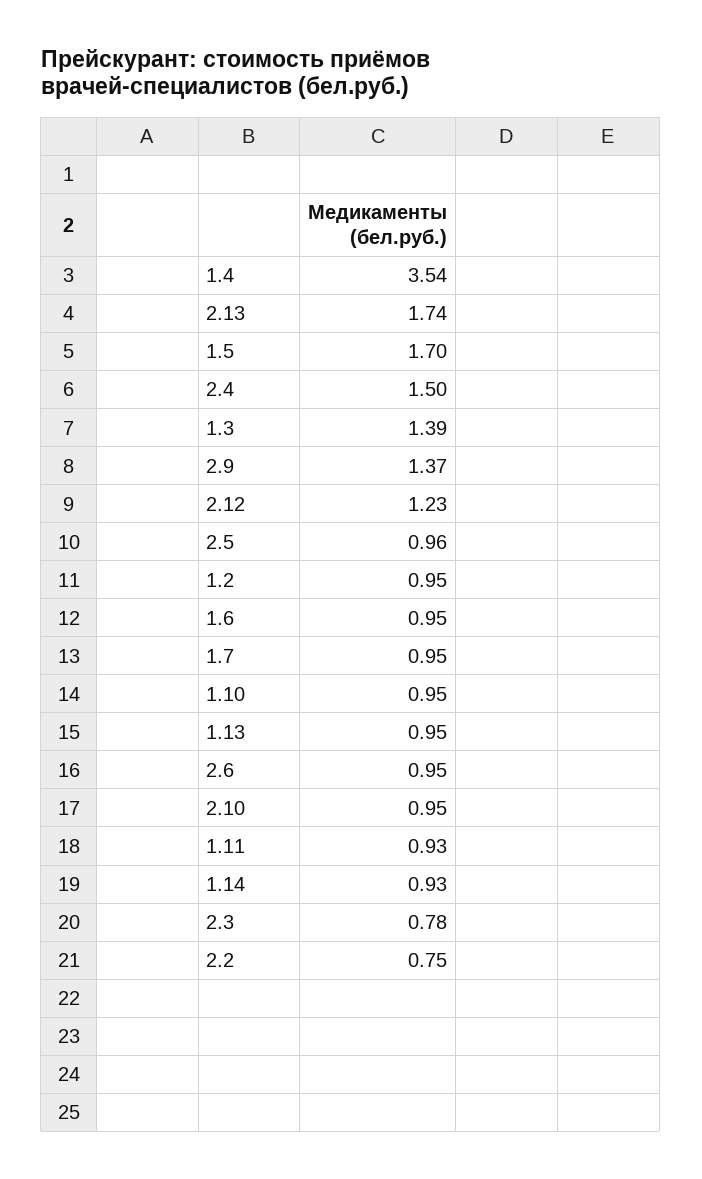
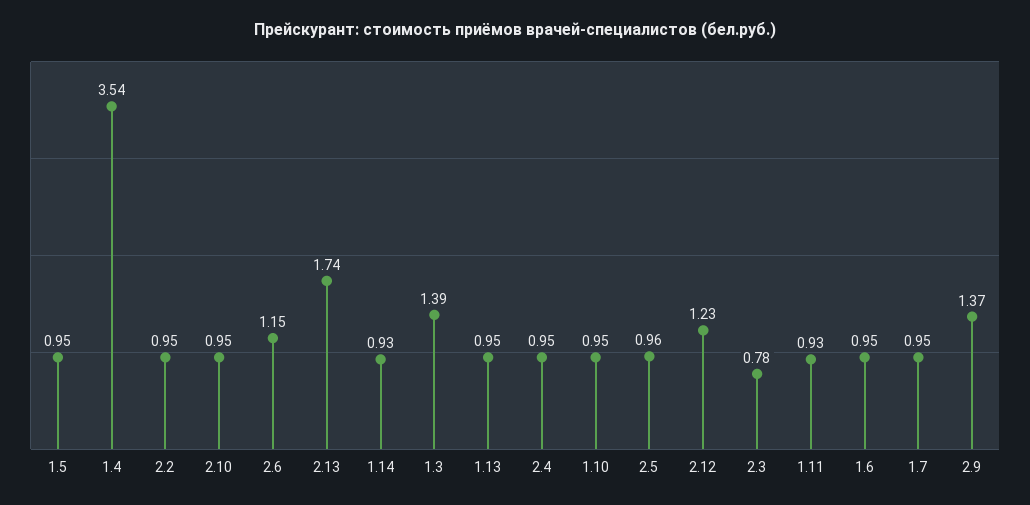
  {
    "1.4": 3.54,
    "2.13": 1.74,
-   "1.5": 1.7,
+   "1.5": 0.95,
-   "2.4": 1.5,
+   "2.4": 0.95,
    "1.3": 1.39,
    "2.9": 1.37,
    "2.12": 1.23,
    "2.5": 0.96,
-   "1.2": 0.95,
    "1.6": 0.95,
    "1.7": 0.95,
    "1.10": 0.95,
    "1.13": 0.95,
-   "2.6": 0.95,
+   "2.6": 1.15,
    "2.10": 0.95,
    "1.11": 0.93,
    "1.14": 0.93,
    "2.3": 0.78,
-   "2.2": 0.75
+   "2.2": 0.95
  }

